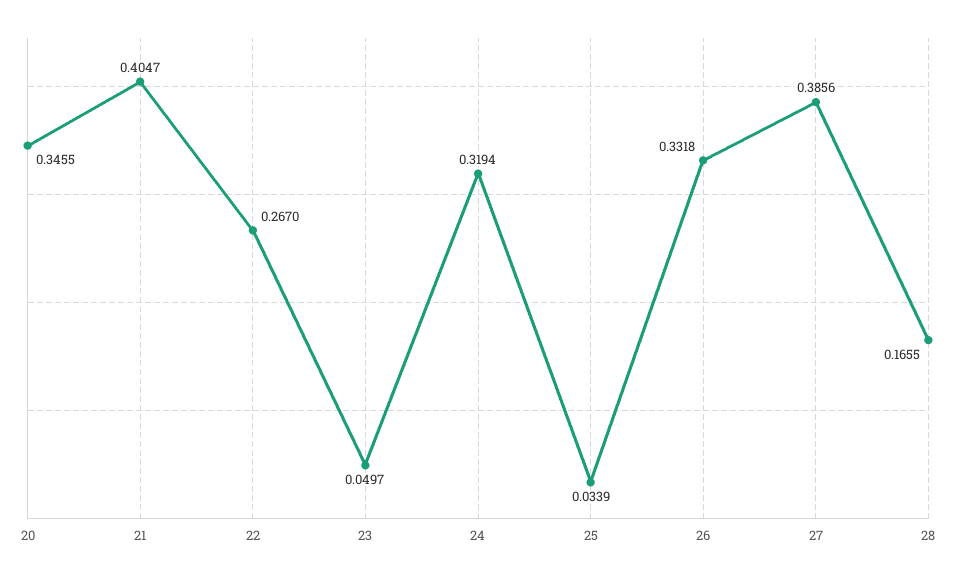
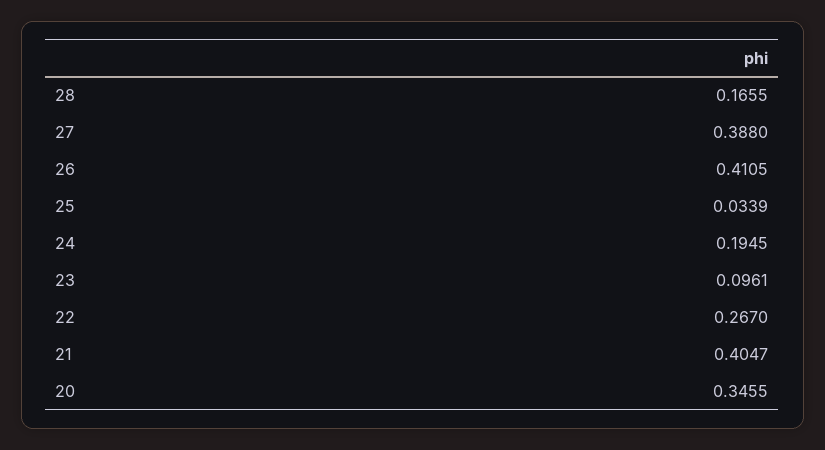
  {
    "20": 0.3455,
    "21": 0.4047,
    "22": 0.267,
-   "23": 0.0497,
+   "23": 0.0961,
-   "24": 0.3194,
+   "24": 0.1945,
    "25": 0.0339,
-   "26": 0.3318,
+   "26": 0.4105,
-   "27": 0.3856,
+   "27": 0.388,
    "28": 0.1655
  }

